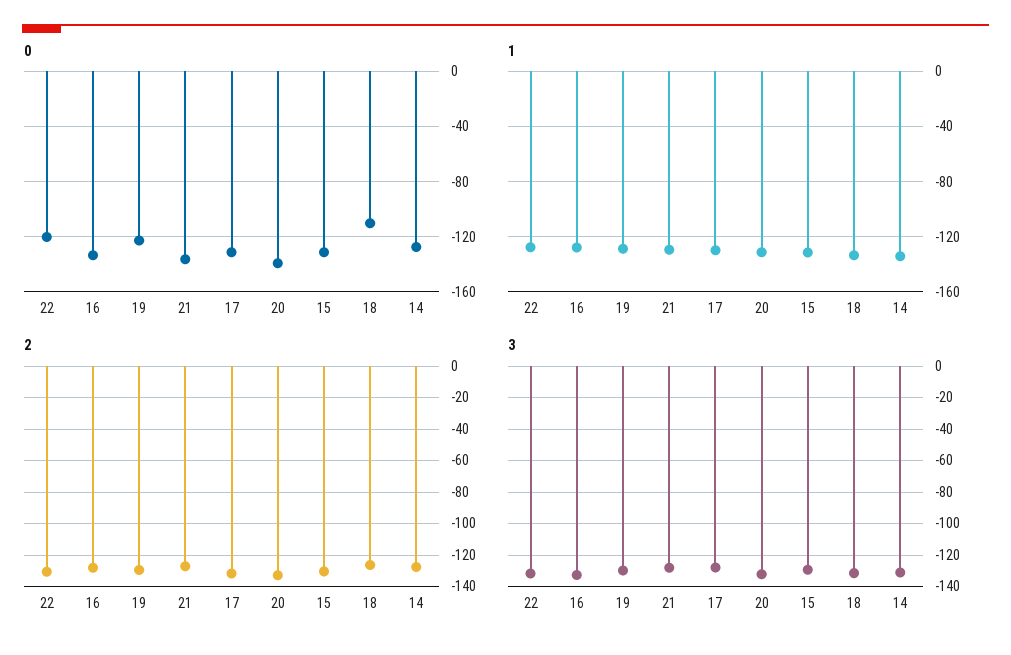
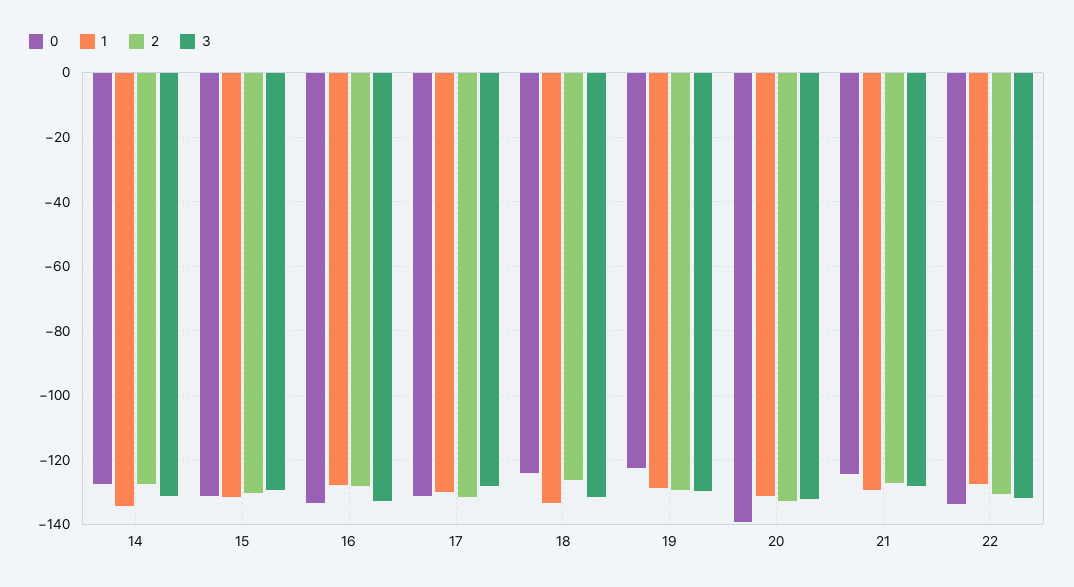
  {
    "0": {
-     "22": -120,
+     "22": -134,
      "16": -134,
      "19": -122,
-     "21": -135,
+     "21": -124,
      "17": -132,
      "20": -140,
      "15": -132,
-     "18": -110,
+     "18": -124,
      "14": -128
    },
    "1": {
      "22": -128,
      "16": -128,
      "19": -128,
      "21": -130,
      "17": -130,
      "20": -132,
      "15": -132,
      "18": -134,
      "14": -134
    },
    "2": {
      "22": -130,
      "16": -128,
      "19": -130,
      "21": -128,
      "17": -132,
      "20": -132,
      "15": -130,
      "18": -126,
      "14": -128
    },
    "3": {
      "22": -132,
      "16": -132,
      "19": -130,
      "21": -128,
      "17": -128,
      "20": -132,
      "15": -130,
      "18": -132,
      "14": -132
    }
  }

